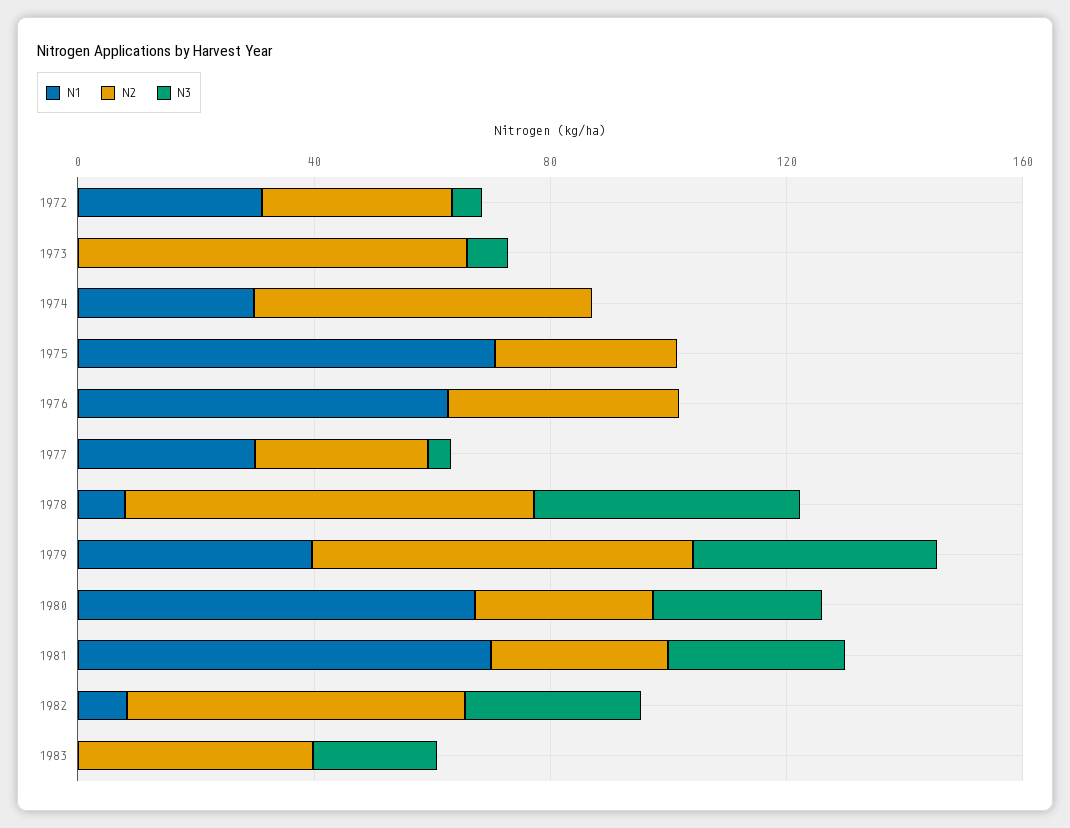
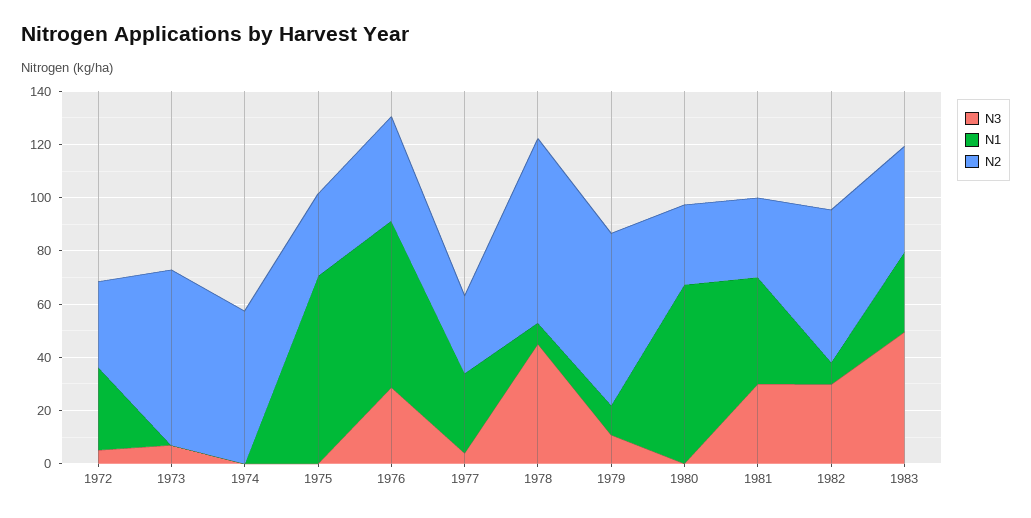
  {
    "N1": {
      "1972": 30,
      "1973": 0,
-     "1974": 30,
+     "1974": 0,
      "1975": 70,
      "1976": 65,
      "1977": 30,
      "1978": 10,
-     "1979": 40,
+     "1979": 10,
      "1980": 65,
-     "1981": 70,
+     "1981": 40,
      "1982": 10,
-     "1983": 0
+     "1983": 30
    },
    "N2": {
      "1972": 30,
      "1973": 65,
      "1974": 55,
      "1975": 30,
      "1976": 40,
      "1977": 30,
      "1978": 70,
      "1979": 65,
      "1980": 30,
      "1981": 30,
      "1982": 55,
      "1983": 40
    },
    "N3": {
      "1972": 5,
      "1973": 5,
      "1974": 0,
      "1975": 0,
-     "1976": 0,
+     "1976": 30,
      "1977": 5,
      "1978": 45,
-     "1979": 40,
+     "1979": 10,
-     "1980": 30,
+     "1980": 0,
      "1981": 30,
      "1982": 30,
-     "1983": 20
+     "1983": 50
    }
  }

